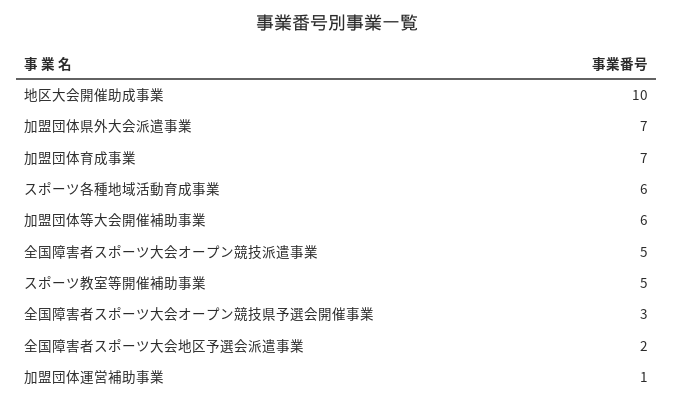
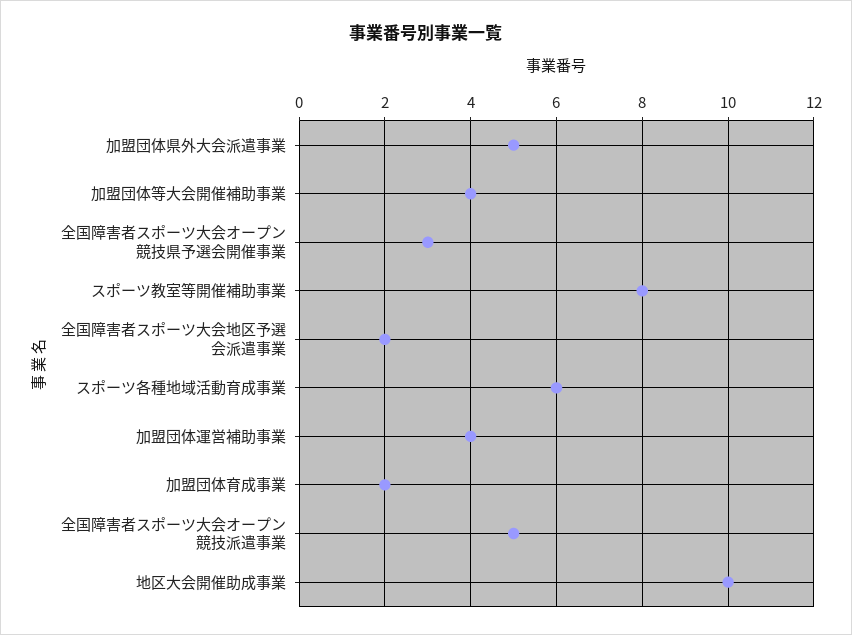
  {
    "地区大会開催助成事業": 10,
-   "加盟団体県外大会派遣事業": 7,
+   "加盟団体県外大会派遣事業": 5,
-   "加盟団体育成事業": 7,
+   "加盟団体育成事業": 2,
    "スポーツ各種地域活動育成事業": 6,
-   "加盟団体等大会開催補助事業": 6,
+   "加盟団体等大会開催補助事業": 4,
    "全国障害者スポーツ大会オープン競技派遣事業": 5,
-   "スポーツ教室等開催補助事業": 5,
+   "スポーツ教室等開催補助事業": 8,
    "全国障害者スポーツ大会オープン競技県予選会開催事業": 3,
    "全国障害者スポーツ大会地区予選会派遣事業": 2,
-   "加盟団体運営補助事業": 1
+   "加盟団体運営補助事業": 4
  }

